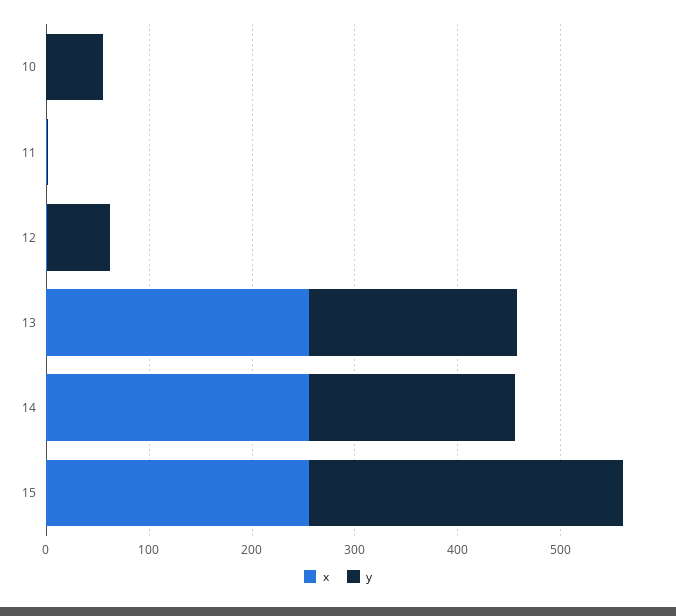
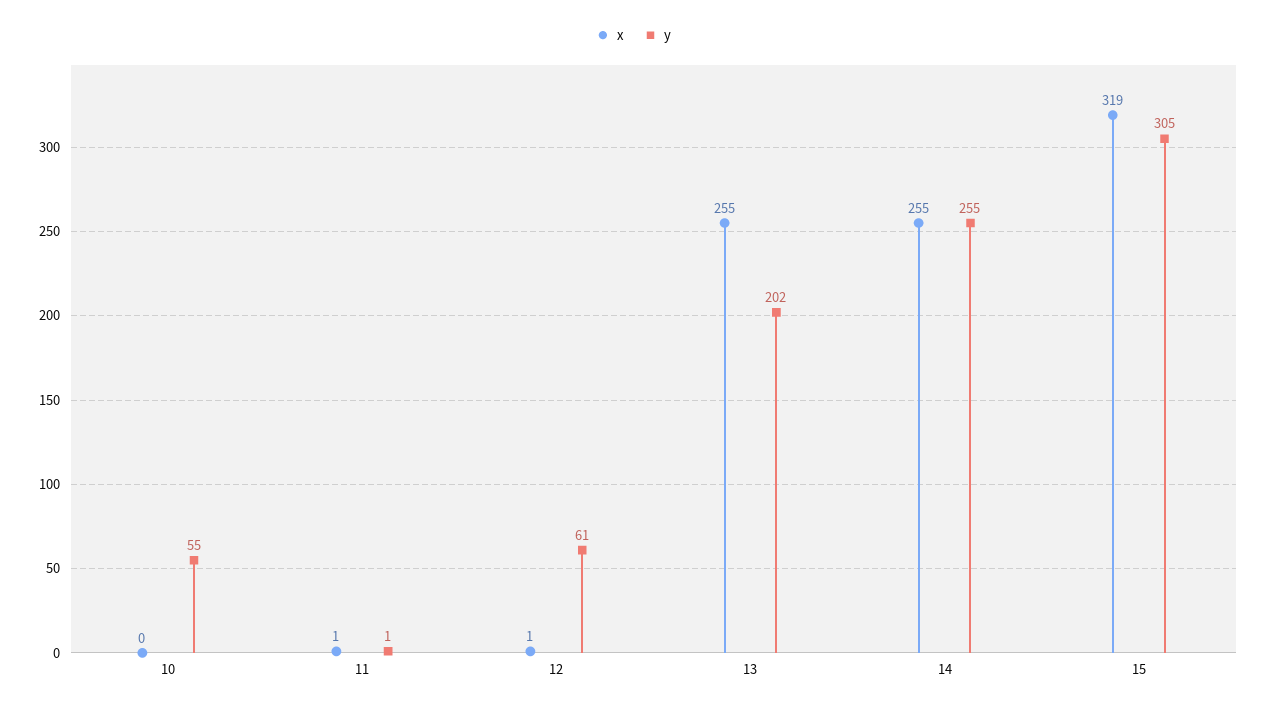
  {
    "x": {
      "10": 0,
      "11": 1,
      "12": 1,
      "13": 255,
      "14": 255,
-     "15": 260
+     "15": 319
    },
    "y": {
      "10": 55,
      "11": 1,
      "12": 61,
      "13": 202,
-     "14": 200,
+     "14": 255,
      "15": 305
    }
  }

